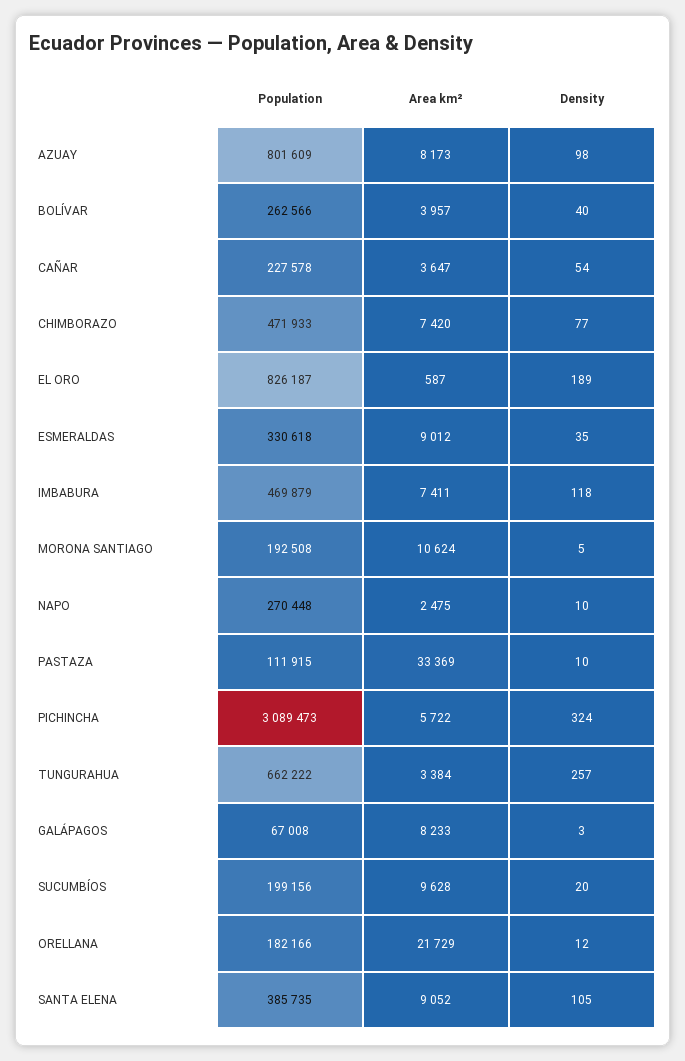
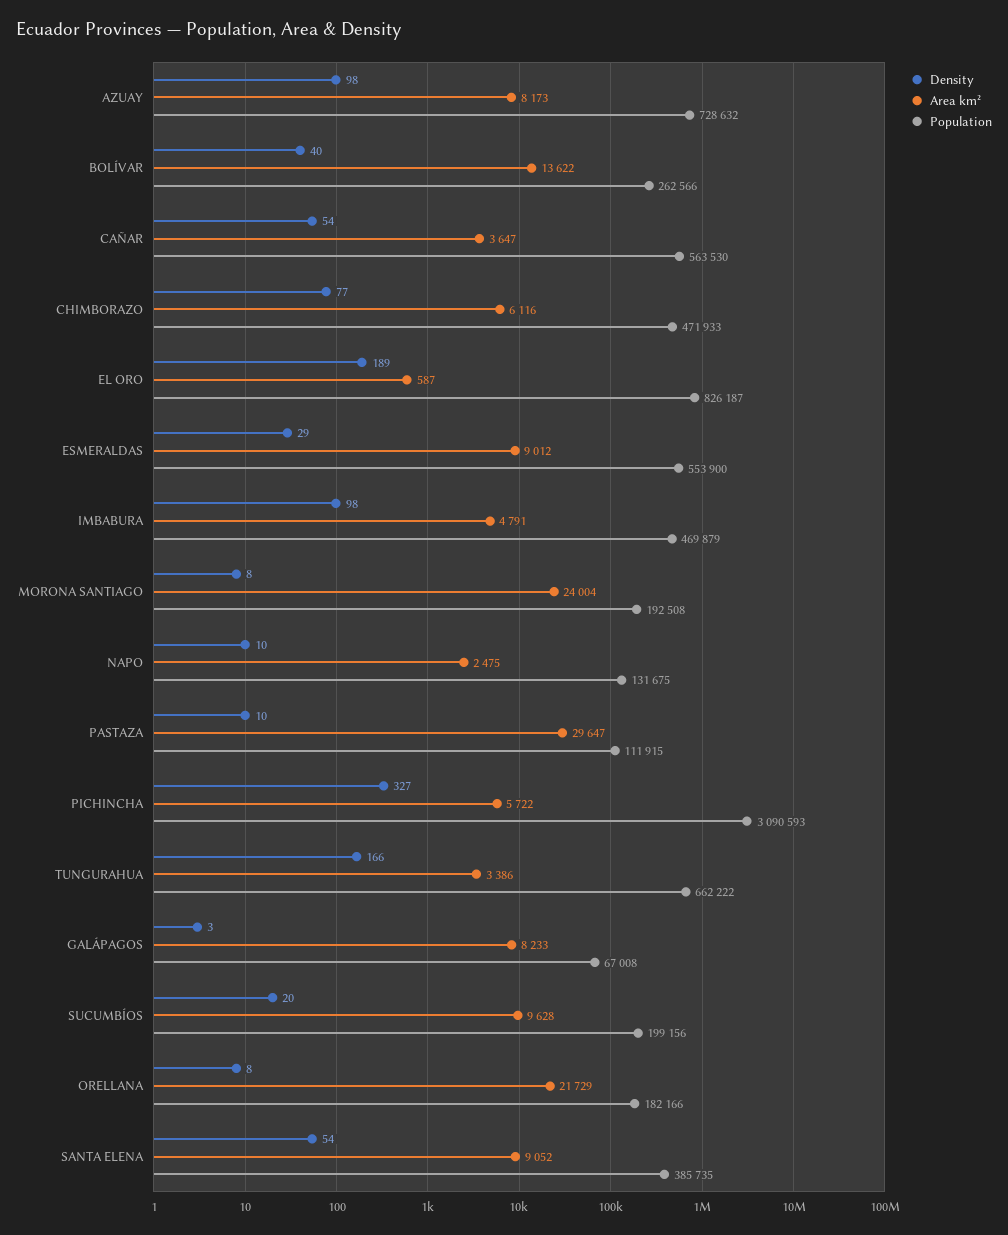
  {
    "Population": {
-     "AZUAY": 801609,
+     "AZUAY": 728632,
      "BOLÍVAR": 262566,
-     "CAÑAR": 227578,
+     "CAÑAR": 563530,
      "CHIMBORAZO": 471933,
      "EL ORO": 826187,
-     "ESMERALDAS": 330618,
+     "ESMERALDAS": 553900,
      "IMBABURA": 469879,
      "MORONA SANTIAGO": 192508,
-     "NAPO": 270448,
+     "NAPO": 131675,
      "PASTAZA": 111915,
-     "PICHINCHA": 3089473,
+     "PICHINCHA": 3090593,
      "TUNGURAHUA": 662222,
      "GALÁPAGOS": 67008,
      "SUCUMBÍOS": 199156,
      "ORELLANA": 182166,
      "SANTA ELENA": 385735
    },
    "Area km²": {
      "AZUAY": 8173,
-     "BOLÍVAR": 3957,
+     "BOLÍVAR": 13622,
      "CAÑAR": 3647,
-     "CHIMBORAZO": 7420,
+     "CHIMBORAZO": 6116,
      "EL ORO": 587,
      "ESMERALDAS": 9012,
-     "IMBABURA": 7411,
+     "IMBABURA": 4791,
-     "MORONA SANTIAGO": 10624,
+     "MORONA SANTIAGO": 24004,
      "NAPO": 2475,
-     "PASTAZA": 33369,
+     "PASTAZA": 29647,
      "PICHINCHA": 5722,
-     "TUNGURAHUA": 3384,
+     "TUNGURAHUA": 3386,
      "GALÁPAGOS": 8233,
      "SUCUMBÍOS": 9628,
      "ORELLANA": 21729,
      "SANTA ELENA": 9052
    },
    "Density": {
      "AZUAY": 98,
      "BOLÍVAR": 40,
      "CAÑAR": 54,
      "CHIMBORAZO": 77,
      "EL ORO": 189,
-     "ESMERALDAS": 35,
+     "ESMERALDAS": 29,
-     "IMBABURA": 118,
+     "IMBABURA": 98,
-     "MORONA SANTIAGO": 5,
+     "MORONA SANTIAGO": 8,
      "NAPO": 10,
      "PASTAZA": 10,
-     "PICHINCHA": 324,
+     "PICHINCHA": 327,
-     "TUNGURAHUA": 257,
+     "TUNGURAHUA": 166,
      "GALÁPAGOS": 3,
      "SUCUMBÍOS": 20,
-     "ORELLANA": 12,
+     "ORELLANA": 8,
-     "SANTA ELENA": 105
+     "SANTA ELENA": 54
    }
  }

